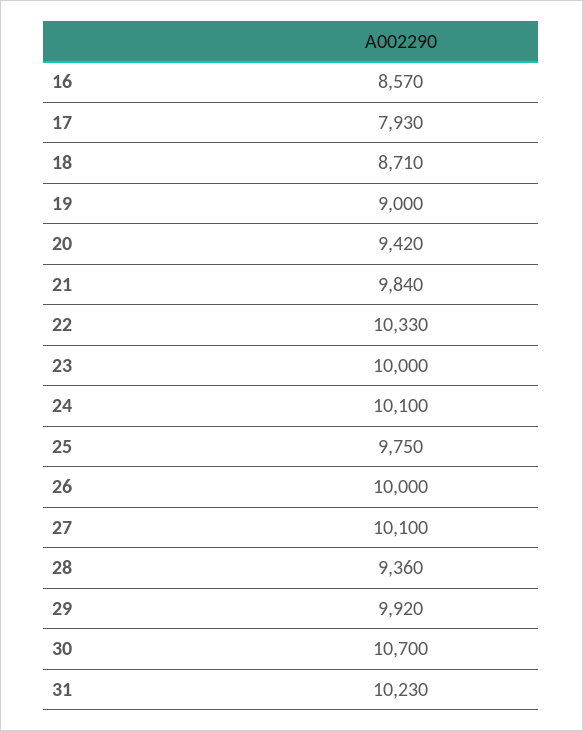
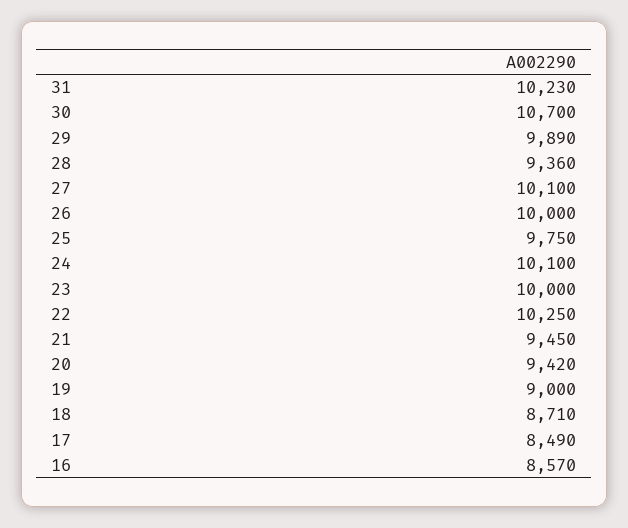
  {
    "16": 8570,
-   "17": 7930,
+   "17": 8490,
    "18": 8710,
    "19": 9000,
    "20": 9420,
-   "21": 9840,
+   "21": 9450,
-   "22": 10330,
+   "22": 10250,
    "23": 10000,
    "24": 10100,
    "25": 9750,
    "26": 10000,
    "27": 10100,
    "28": 9360,
-   "29": 9920,
+   "29": 9890,
    "30": 10700,
    "31": 10230
  }

